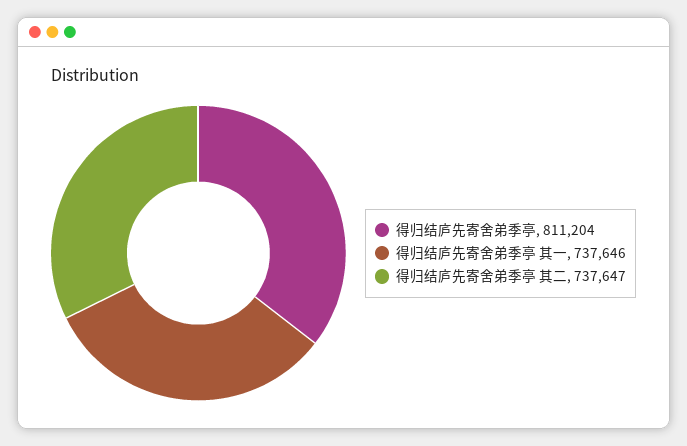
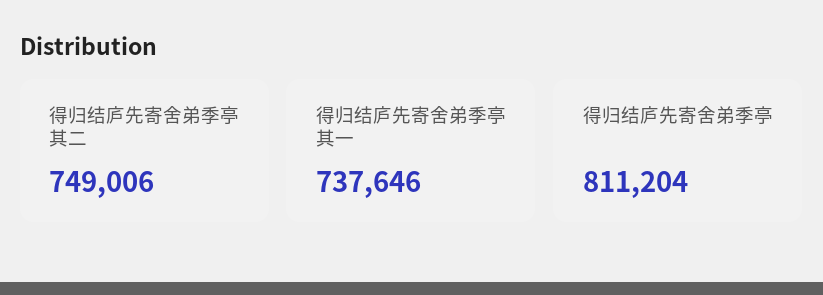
  {
    "得归结庐先寄舍弟季亭": 811204,
    "得归结庐先寄舍弟季亭 其一": 737646,
-   "得归结庐先寄舍弟季亭 其二": 737647
+   "得归结庐先寄舍弟季亭 其二": 749006
  }

